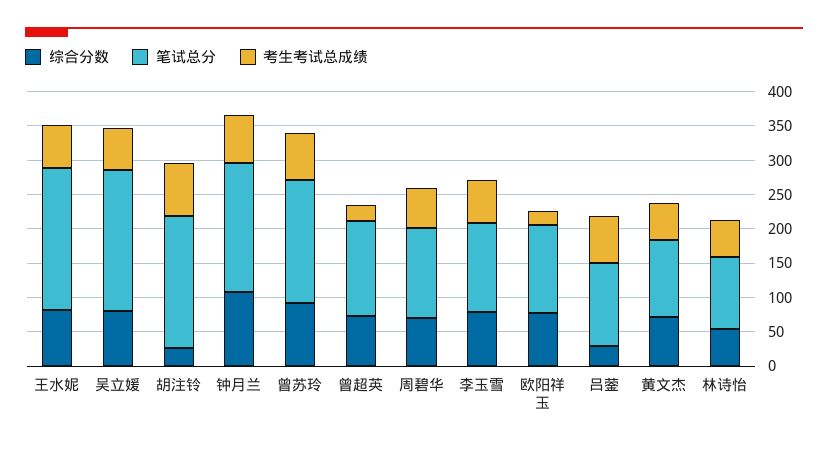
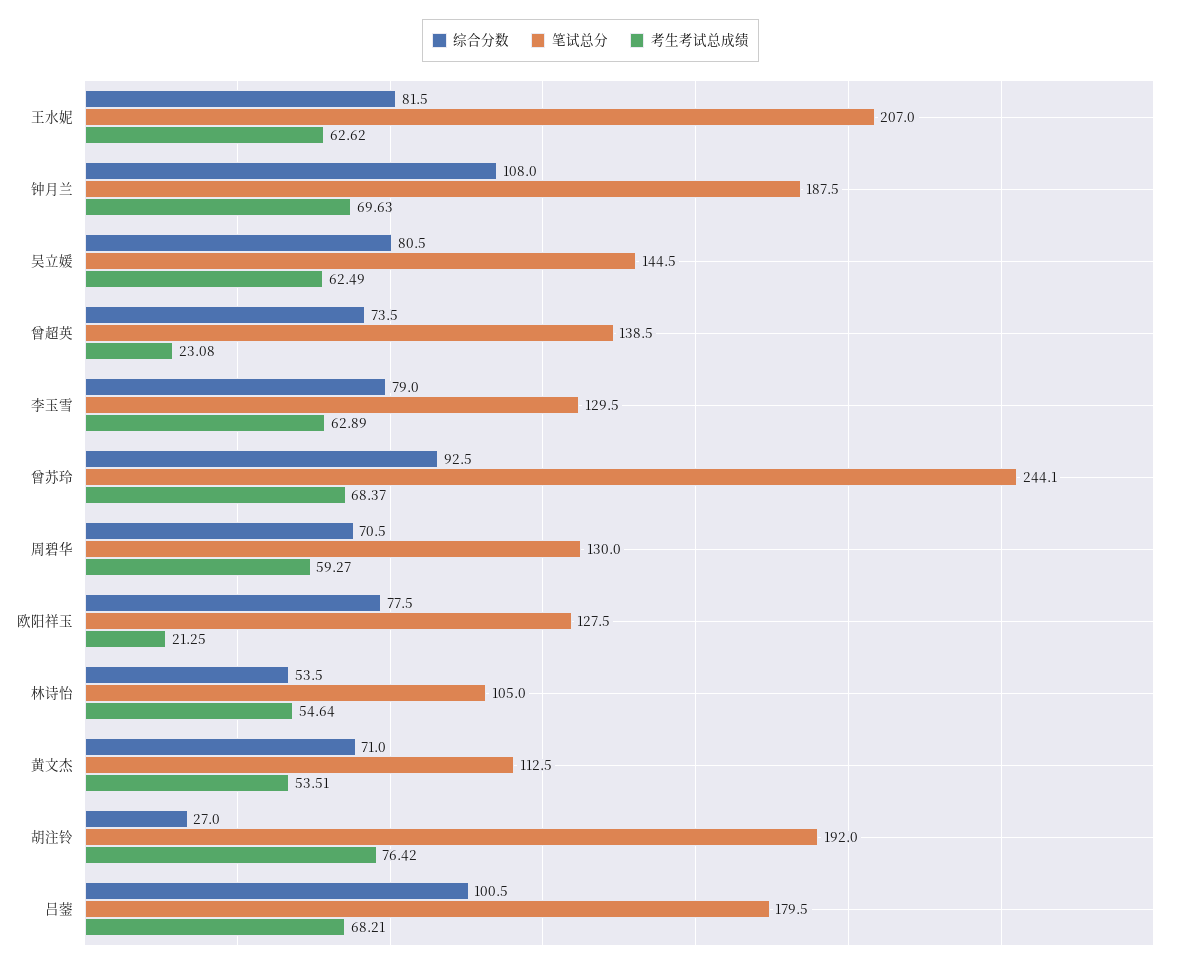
  {
    "综合分数": {
      "王水妮": 81.5,
      "吴立媛": 80.5,
      "胡注铃": 27,
      "钟月兰": 108,
      "曾苏玲": 92.5,
      "曾超英": 73.5,
      "周碧华": 70.5,
      "李玉雪": 79,
      "欧阳祥玉": 77.5,
-     "吕蓥": 25,
+     "吕蓥": 100.5,
      "黄文杰": 71,
      "林诗怡": 53.5
    },
    "笔试总分": {
      "王水妮": 207,
-     "吴立媛": 200,
+     "吴立媛": 144.5,
      "胡注铃": 192,
      "钟月兰": 187.5,
-     "曾苏玲": 175,
+     "曾苏玲": 244.1,
      "曾超英": 138.5,
      "周碧华": 130,
      "李玉雪": 129.5,
      "欧阳祥玉": 127.5,
-     "吕蓥": 125,
+     "吕蓥": 179.5,
      "黄文杰": 112.5,
      "林诗怡": 105
    },
    "考生考试总成绩": {
      "王水妮": 62.62,
      "吴立媛": 62.49,
      "胡注铃": 76.42,
      "钟月兰": 69.63,
      "曾苏玲": 68.37,
      "曾超英": 23.08,
      "周碧华": 59.27,
      "李玉雪": 62.89,
      "欧阳祥玉": 21.25,
      "吕蓥": 68.21,
      "黄文杰": 53.51,
      "林诗怡": 54.64
    }
  }

